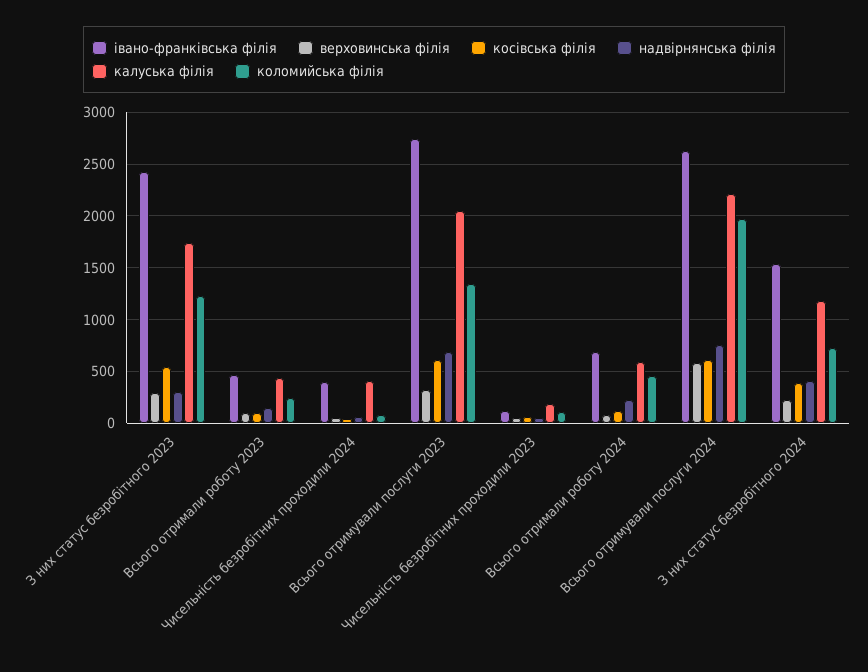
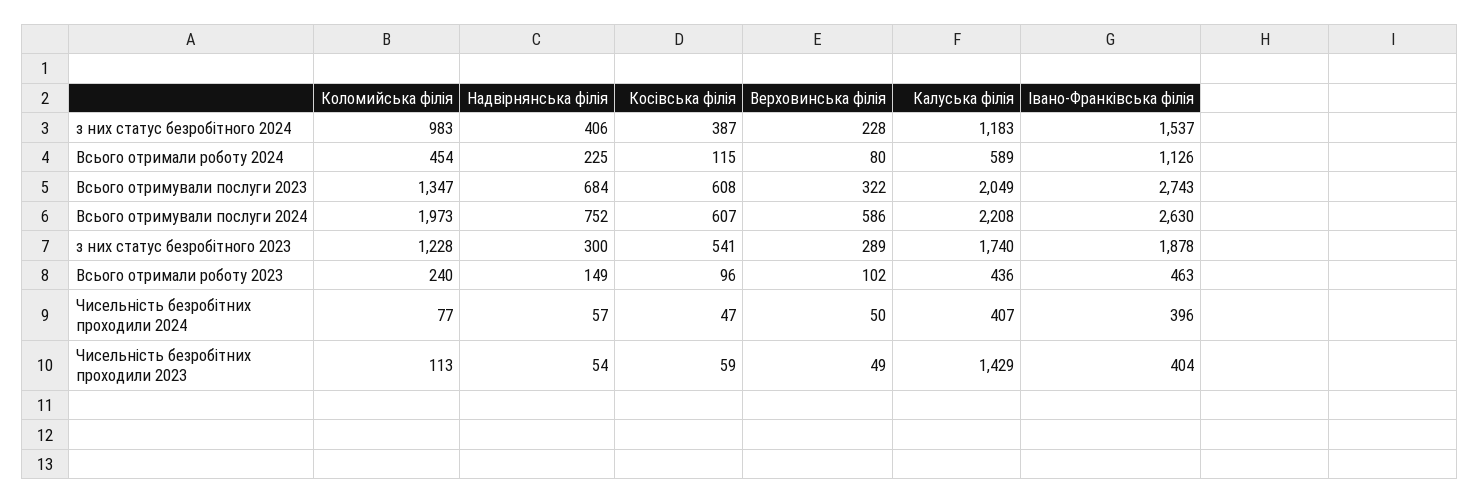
  {
    "івано-франківська філія": {
-     "З них статус безробітного 2023": 2400,
+     "З них статус безробітного 2023": 1878,
      "Всього отримали роботу 2023": 463,
      "Чисельність безробітних проходили 2024": 396,
      "Всього отримували послуги 2023": 2743,
-     "Чисельність безробітних проходили 2023": 100,
+     "Чисельність безробітних проходили 2023": 404,
-     "Всього отримали роботу 2024": 700,
+     "Всього отримали роботу 2024": 1126,
      "Всього отримували послуги 2024": 2630,
      "З них статус безробітного 2024": 1537
    },
    "верховинська філія": {
      "З них статус безробітного 2023": 289,
      "Всього отримали роботу 2023": 102,
      "Чисельність безробітних проходили 2024": 50,
      "Всього отримували послуги 2023": 322,
      "Чисельність безробітних проходили 2023": 49,
      "Всього отримали роботу 2024": 80,
      "Всього отримували послуги 2024": 586,
      "З них статус безробітного 2024": 228
    },
    "косівська філія": {
      "З них статус безробітного 2023": 541,
      "Всього отримали роботу 2023": 96,
      "Чисельність безробітних проходили 2024": 47,
      "Всього отримували послуги 2023": 608,
      "Чисельність безробітних проходили 2023": 59,
      "Всього отримали роботу 2024": 115,
      "Всього отримували послуги 2024": 607,
      "З них статус безробітного 2024": 387
    },
    "надвірнянська філія": {
      "З них статус безробітного 2023": 300,
      "Всього отримали роботу 2023": 149,
      "Чисельність безробітних проходили 2024": 57,
      "Всього отримували послуги 2023": 684,
      "Чисельність безробітних проходили 2023": 54,
      "Всього отримали роботу 2024": 225,
      "Всього отримували послуги 2024": 752,
      "З них статус безробітного 2024": 406
    },
    "калуська філія": {
      "З них статус безробітного 2023": 1740,
      "Всього отримали роботу 2023": 436,
      "Чисельність безробітних проходили 2024": 407,
      "Всього отримували послуги 2023": 2049,
-     "Чисельність безробітних проходили 2023": 200,
+     "Чисельність безробітних проходили 2023": 1429,
      "Всього отримали роботу 2024": 589,
      "Всього отримували послуги 2024": 2208,
      "З них статус безробітного 2024": 1183
    },
    "коломийська філія": {
      "З них статус безробітного 2023": 1228,
      "Всього отримали роботу 2023": 240,
      "Чисельність безробітних проходили 2024": 77,
      "Всього отримували послуги 2023": 1347,
      "Чисельність безробітних проходили 2023": 113,
      "Всього отримали роботу 2024": 454,
      "Всього отримували послуги 2024": 1973,
-     "З них статус безробітного 2024": 700
+     "З них статус безробітного 2024": 983
    }
  }

